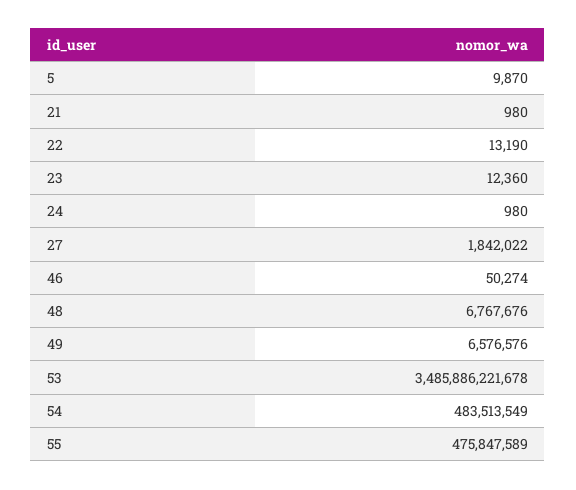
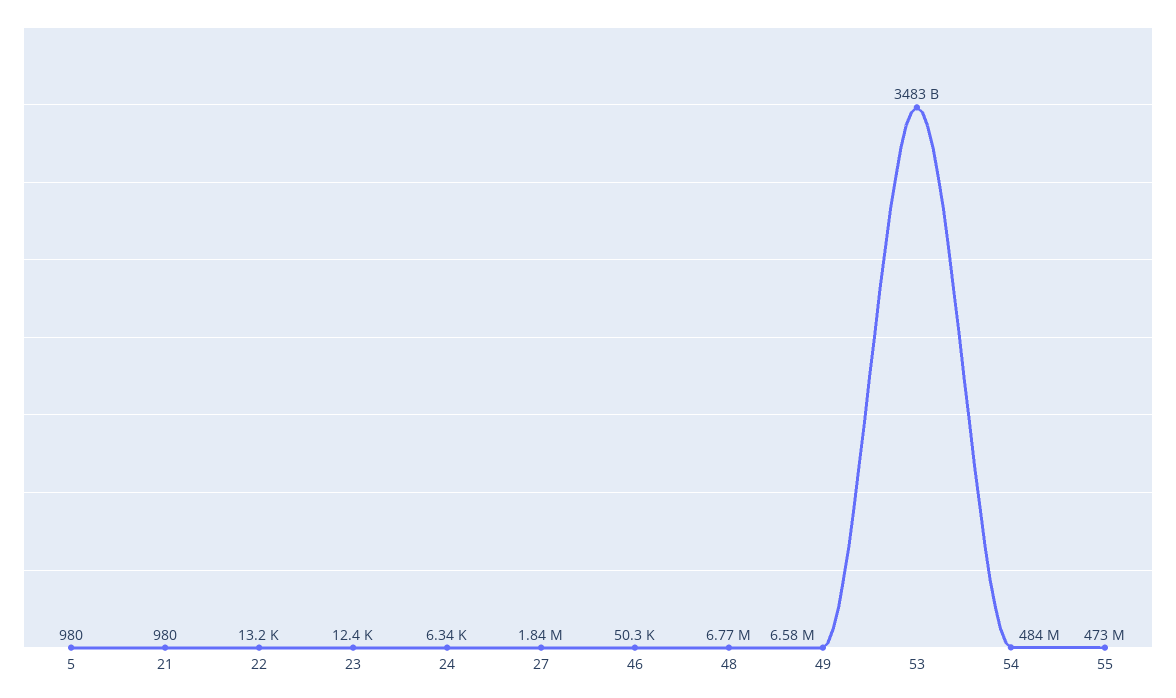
  {
-   "5": 9870,
+   "5": 980,
    "21": 980,
    "22": 13190,
    "23": 12360,
-   "24": 980,
+   "24": 6340,
    "27": 1842022,
    "46": 50274,
    "48": 6767676,
    "49": 6576576,
-   "53": 3485886221678,
+   "53": 3483000000000,
    "54": 483513549,
-   "55": 475847589
+   "55": 473000000
  }

